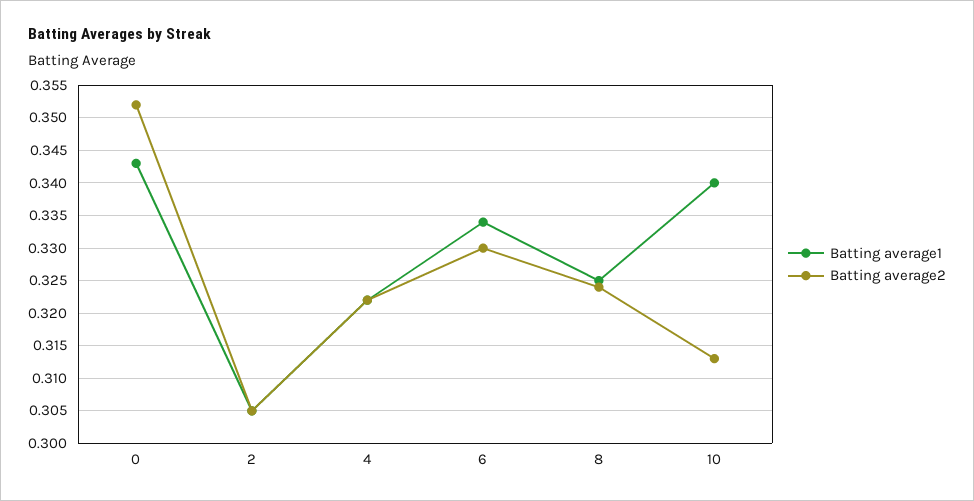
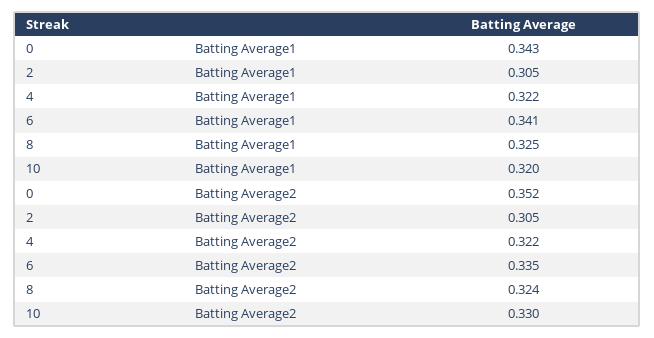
  {
    "Batting average1": {
      "0": 0.343,
      "2": 0.305,
      "4": 0.322,
-     "6": 0.334,
+     "6": 0.341,
      "8": 0.325,
-     "10": 0.34
+     "10": 0.32
    },
    "Batting average2": {
      "0": 0.352,
      "2": 0.305,
      "4": 0.322,
-     "6": 0.33,
+     "6": 0.335,
      "8": 0.324,
-     "10": 0.313
+     "10": 0.33
    }
  }

